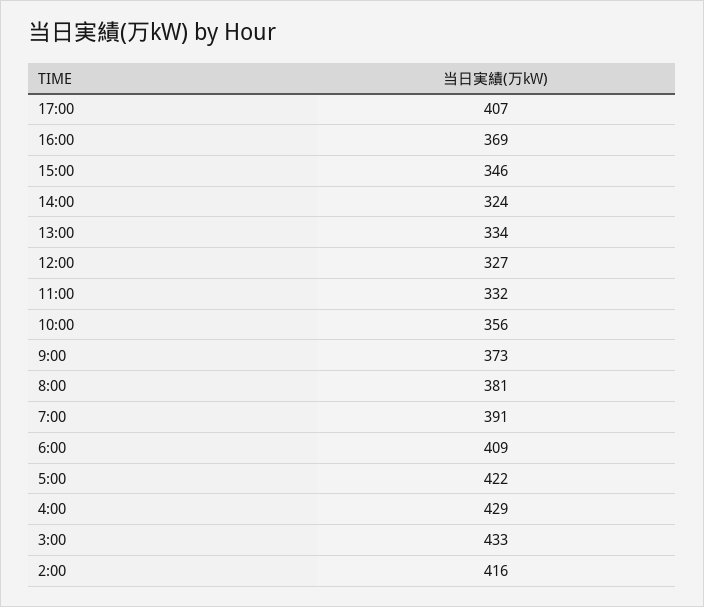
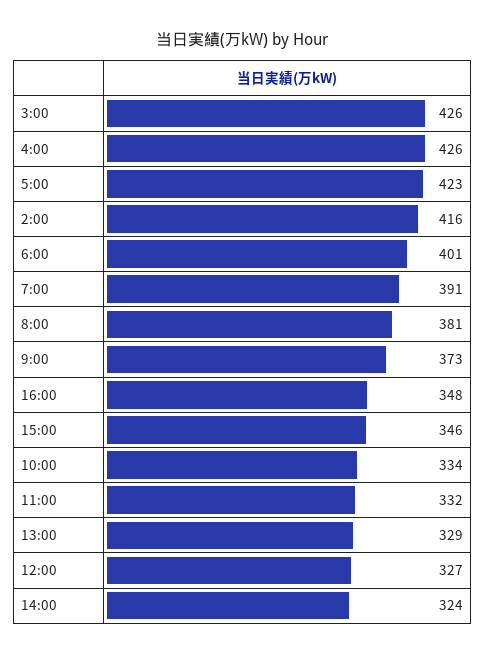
  {
-   "17:00": 407,
-   "16:00": 369,
+   "16:00": 348,
    "15:00": 346,
    "14:00": 324,
-   "13:00": 334,
+   "13:00": 329,
    "12:00": 327,
    "11:00": 332,
-   "10:00": 356,
+   "10:00": 334,
    "9:00": 373,
    "8:00": 381,
    "7:00": 391,
-   "6:00": 409,
+   "6:00": 401,
-   "5:00": 422,
+   "5:00": 423,
-   "4:00": 429,
+   "4:00": 426,
-   "3:00": 433,
+   "3:00": 426,
    "2:00": 416
  }

